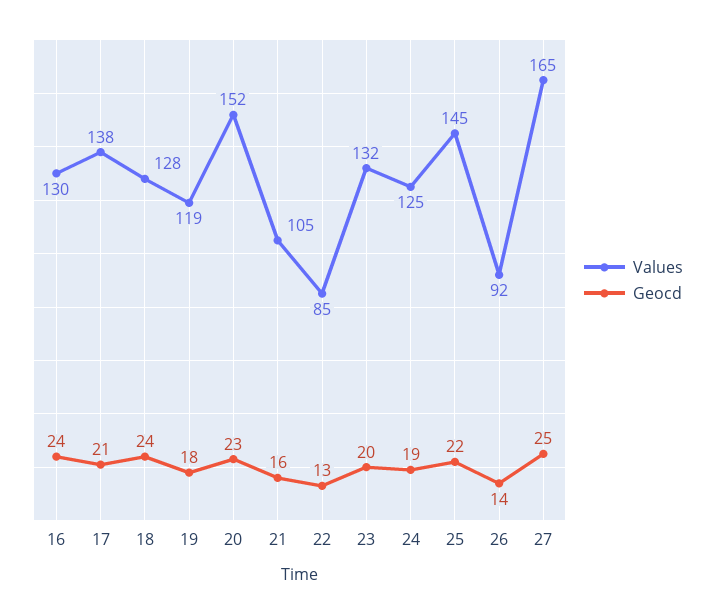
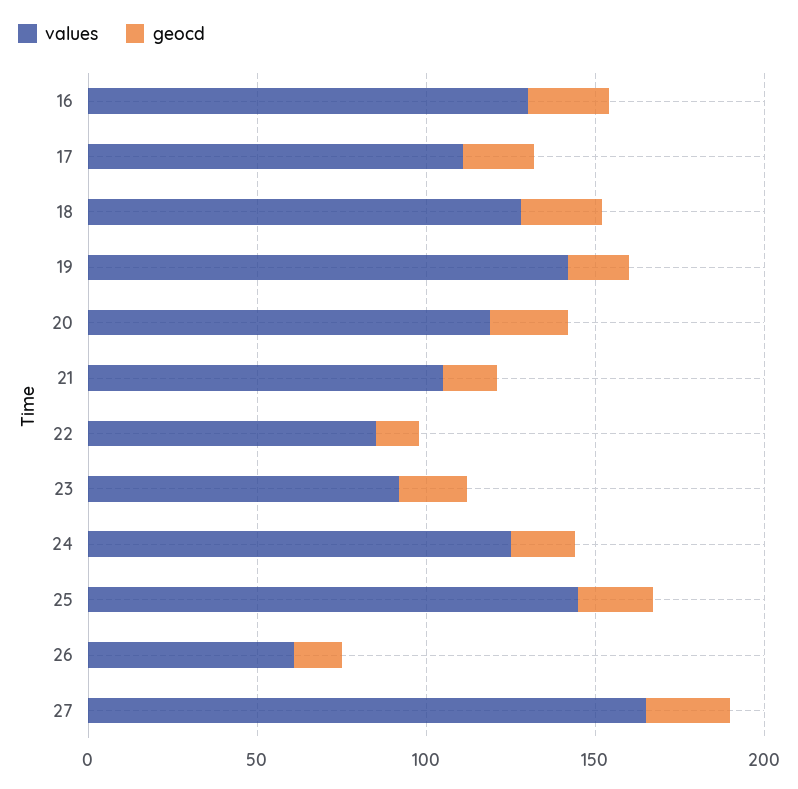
  {
    "Values": {
      "16": 130,
-     "17": 138,
+     "17": 110,
      "18": 128,
-     "19": 119,
+     "19": 140,
-     "20": 152,
+     "20": 120,
      "21": 105,
      "22": 85,
-     "23": 132,
+     "23": 90,
      "24": 125,
      "25": 145,
-     "26": 92,
+     "26": 60,
      "27": 165
    },
    "Geocd": {
      "16": 24,
      "17": 21,
      "18": 24,
      "19": 18,
      "20": 23,
      "21": 16,
      "22": 13,
      "23": 20,
      "24": 19,
      "25": 22,
      "26": 14,
      "27": 25
    }
  }

